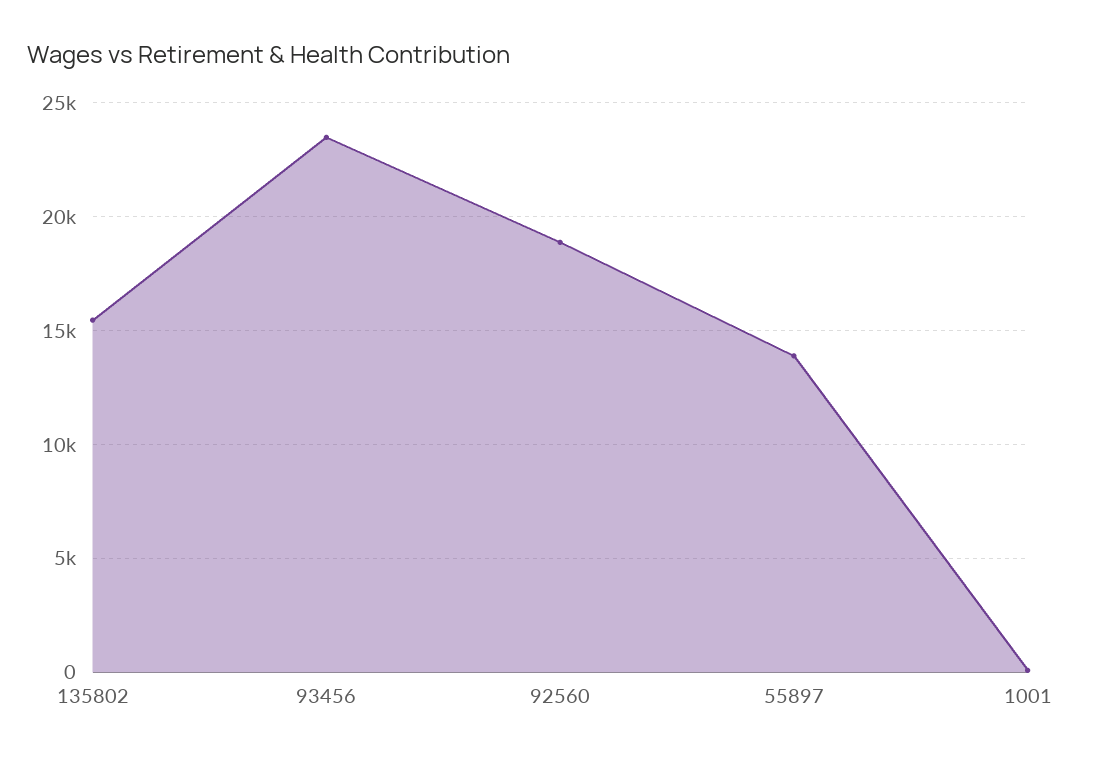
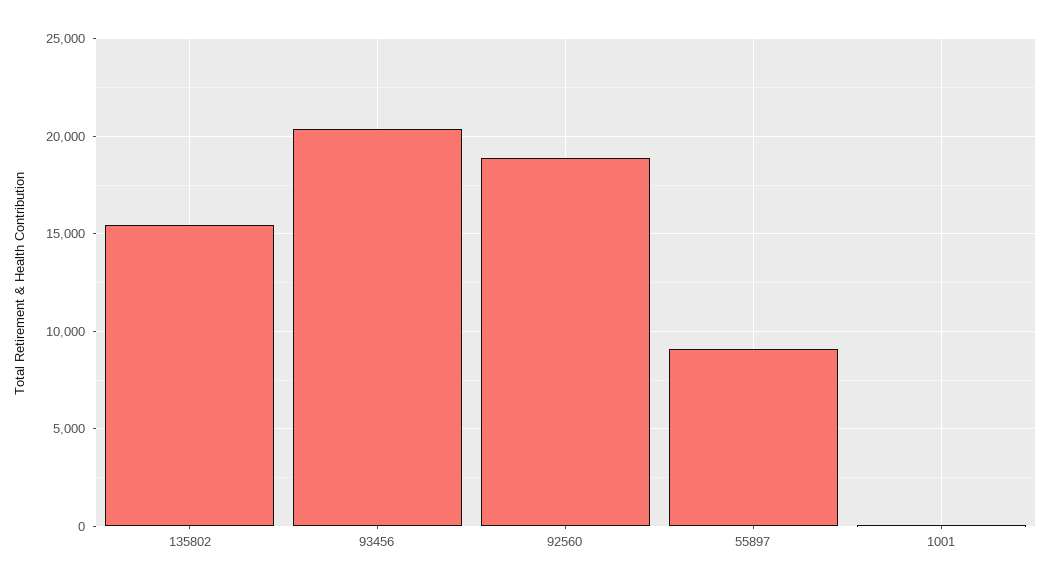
  {
    "135802": 15500,
-   "93456": 23500,
+   "93456": 20500,
    "92560": 19000,
-   "55897": 14000,
+   "55897": 9000,
    "1001": 0
  }

